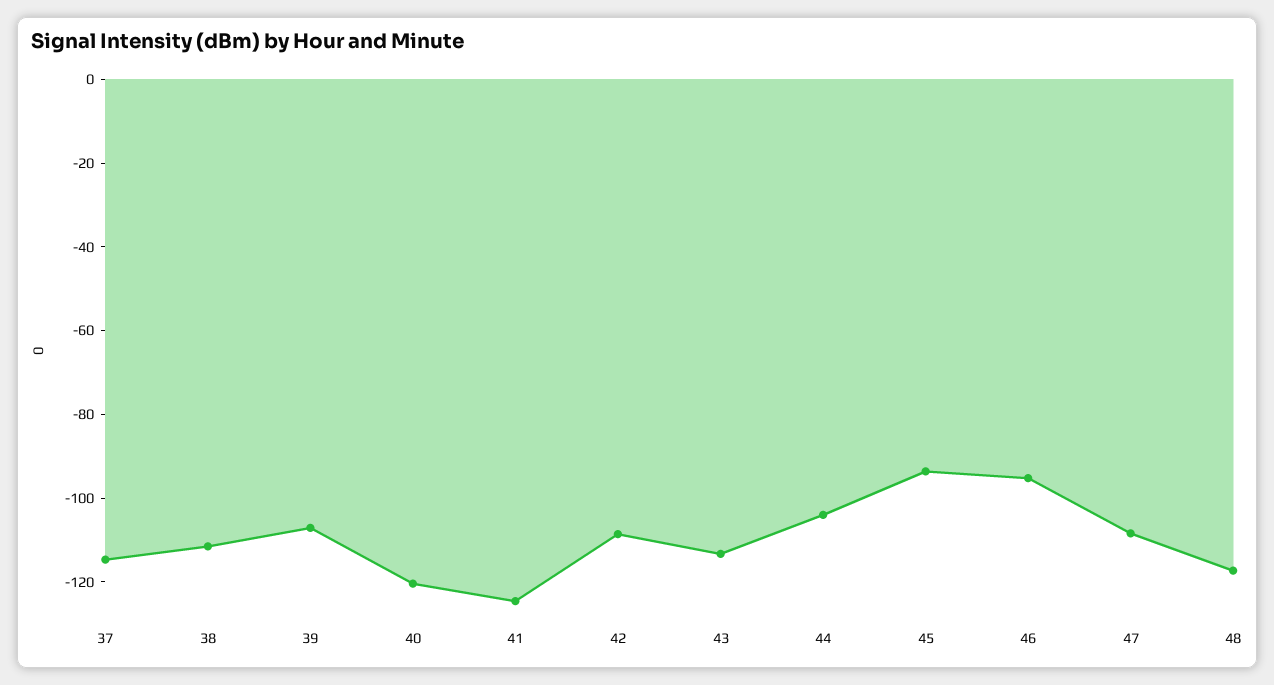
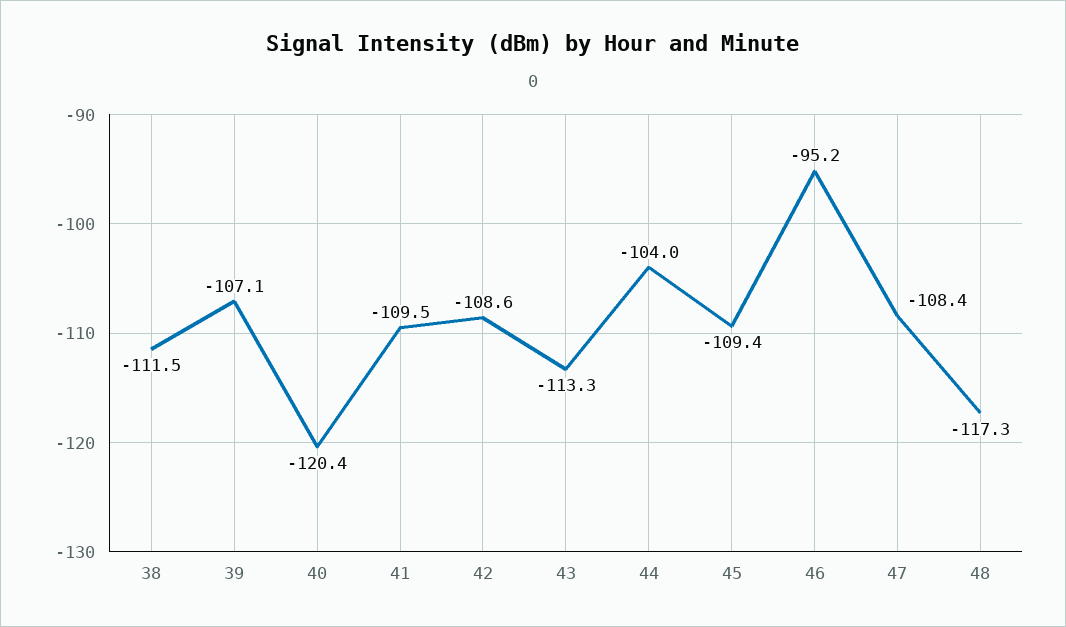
  {
-   "37": -115,
    "38": -111.5,
    "39": -107.1,
    "40": -120.4,
-   "41": -125,
+   "41": -109.5,
    "42": -108.6,
    "43": -113.3,
    "44": -104,
-   "45": -95,
+   "45": -109.4,
    "46": -95.2,
    "47": -108.4,
    "48": -117.3
  }

